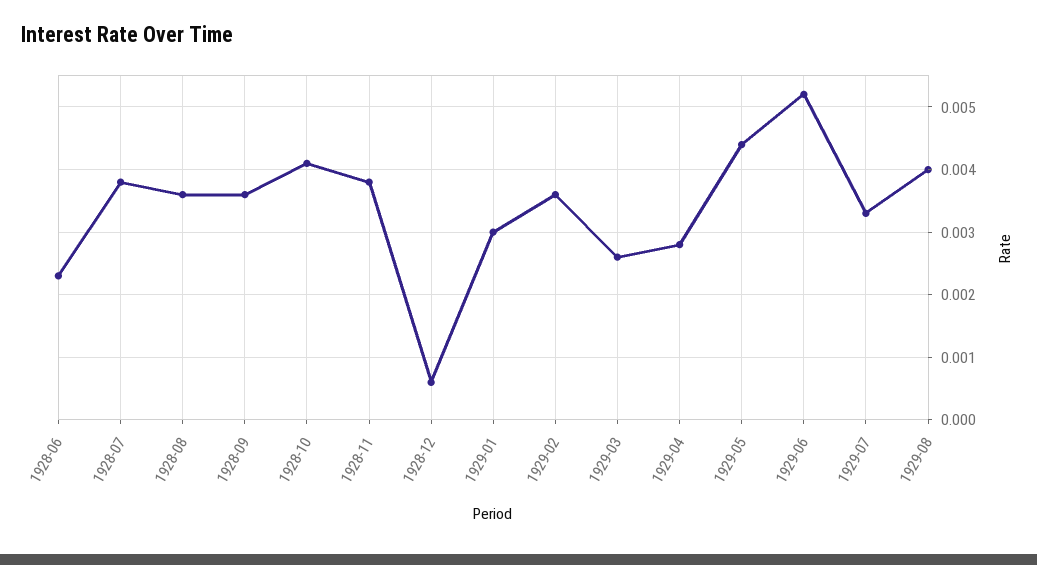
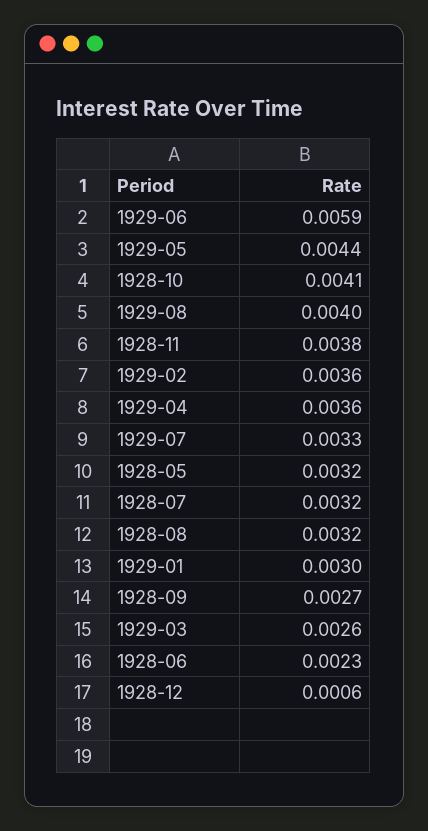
  {
    "1928-06": 0.0023,
-   "1928-07": 0.0038,
+   "1928-07": 0.0032,
-   "1928-08": 0.0036,
+   "1928-08": 0.0032,
-   "1928-09": 0.0036,
+   "1928-09": 0.0027,
    "1928-10": 0.0041,
    "1928-11": 0.0038,
    "1928-12": 0.0006,
    "1929-01": 0.003,
    "1929-02": 0.0036,
    "1929-03": 0.0026,
-   "1929-04": 0.0028,
+   "1929-04": 0.0036,
    "1929-05": 0.0044,
-   "1929-06": 0.0052,
+   "1929-06": 0.0059,
    "1929-07": 0.0033,
-   "1929-08": 0.004
+   "1929-08": 0.004,
+   "1928-05": 0.0032
  }

